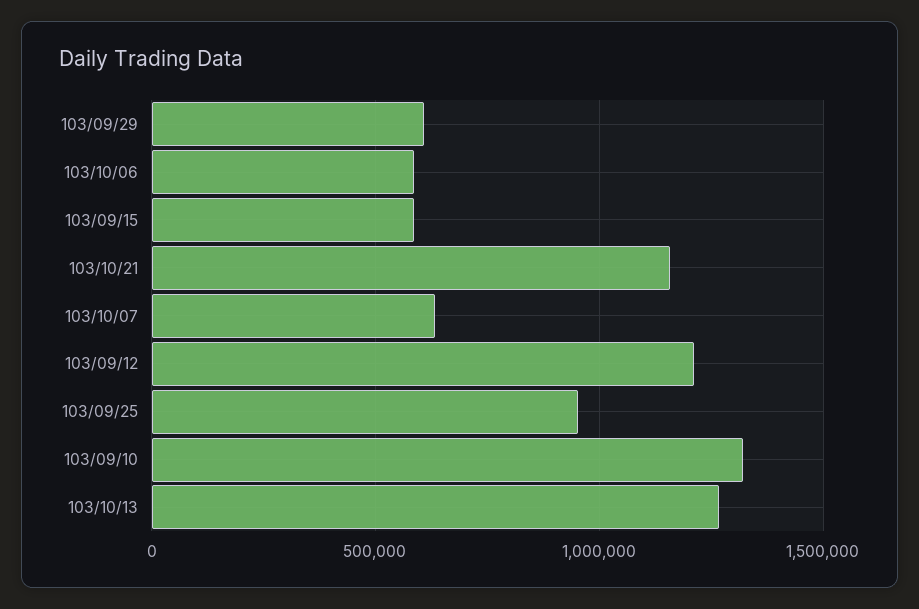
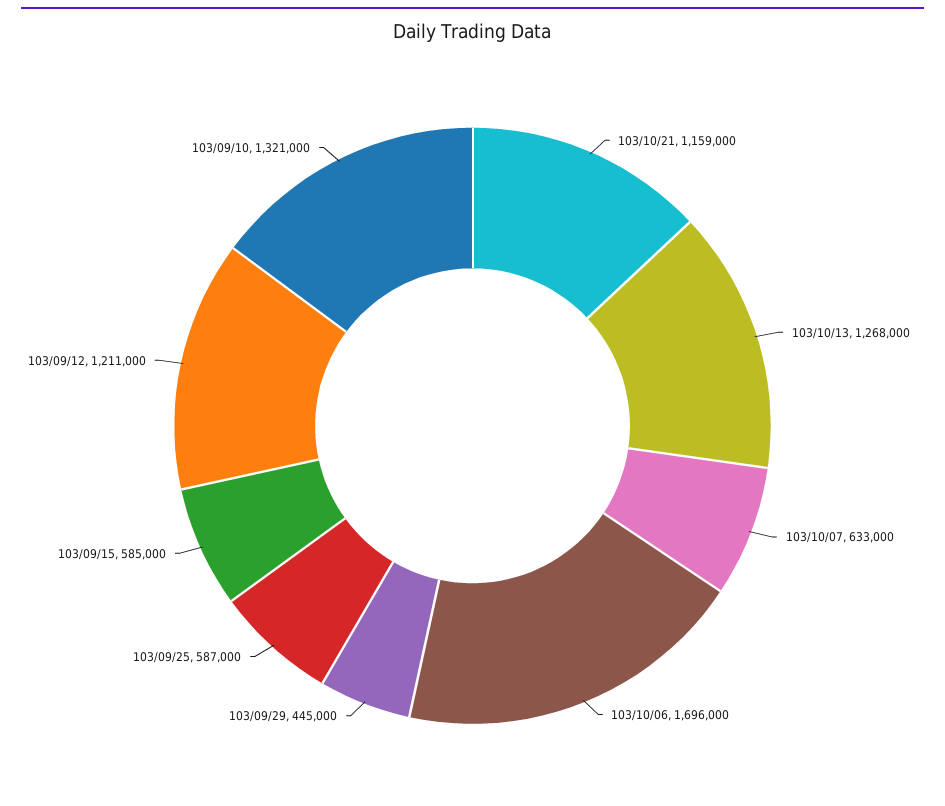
  {
-   "103/09/29": 600000,
+   "103/09/29": 445000,
-   "103/10/06": 600000,
+   "103/10/06": 1696000,
    "103/09/15": 585000,
    "103/10/21": 1159000,
    "103/10/07": 633000,
    "103/09/12": 1211000,
-   "103/09/25": 950000,
+   "103/09/25": 587000,
    "103/09/10": 1321000,
    "103/10/13": 1268000
  }

